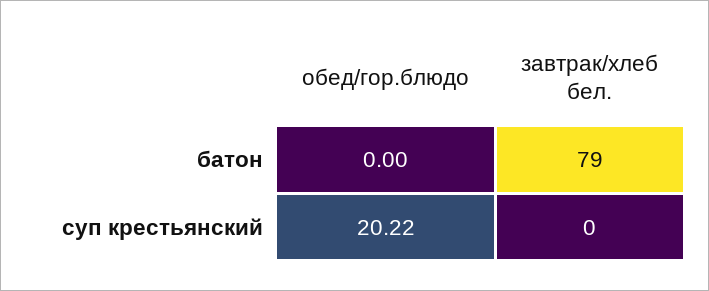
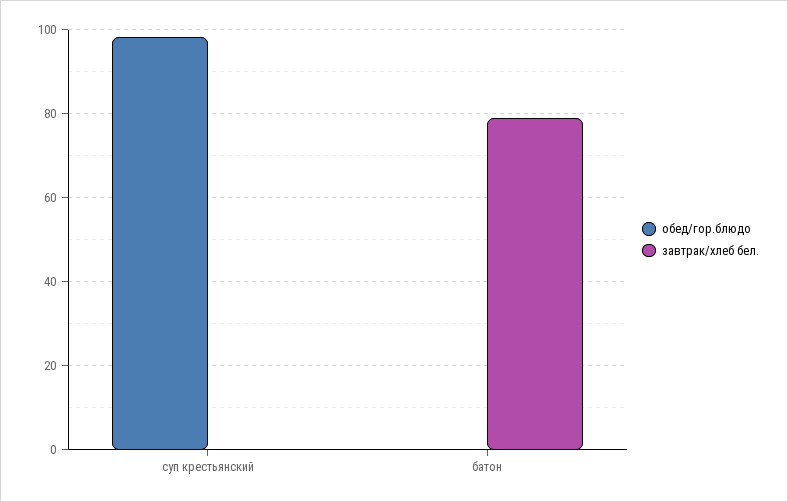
  {
    "обед/гор.блюдо": {
      "батон": 0,
-     "суп крестьянский": 20.22
+     "суп крестьянский": 98
    },
    "завтрак/хлеб бел.": {
      "батон": 79,
      "суп крестьянский": 0
    }
  }

